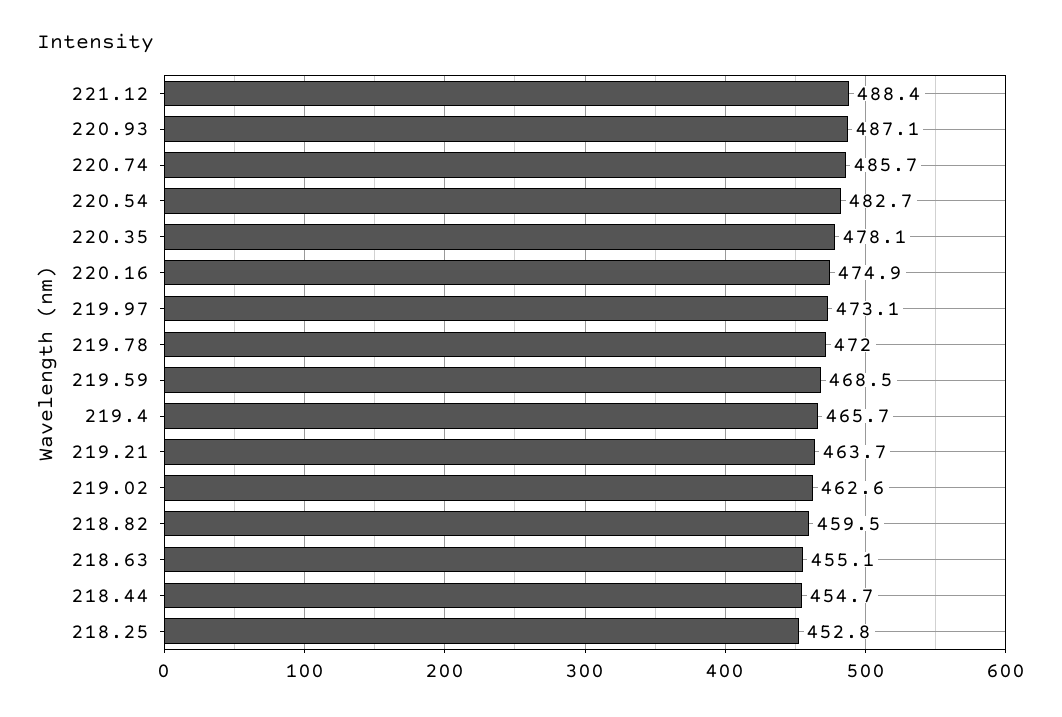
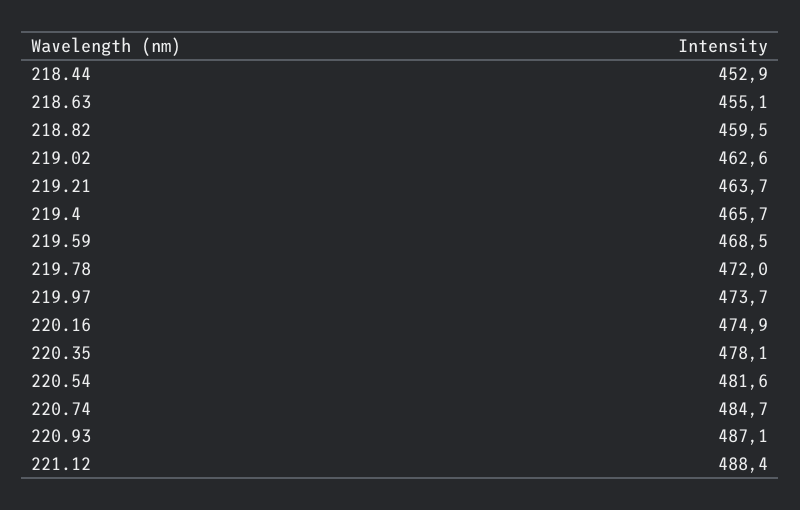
  {
    "221.12": 488.4,
    "220.93": 487.1,
-   "220.74": 485.7,
+   "220.74": 484.7,
-   "220.54": 482.7,
+   "220.54": 481.6,
    "220.35": 478.1,
    "220.16": 474.9,
-   "219.97": 473.1,
+   "219.97": 473.7,
    "219.78": 472,
    "219.59": 468.5,
    "219.4": 465.7,
    "219.21": 463.7,
    "219.02": 462.6,
    "218.82": 459.5,
    "218.63": 455.1,
-   "218.44": 454.7,
+   "218.44": 452.9
-   "218.25": 452.8
  }

